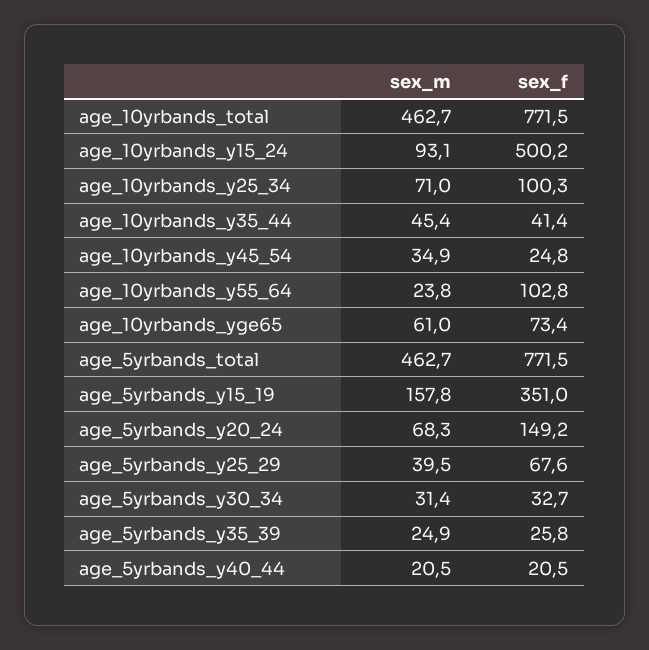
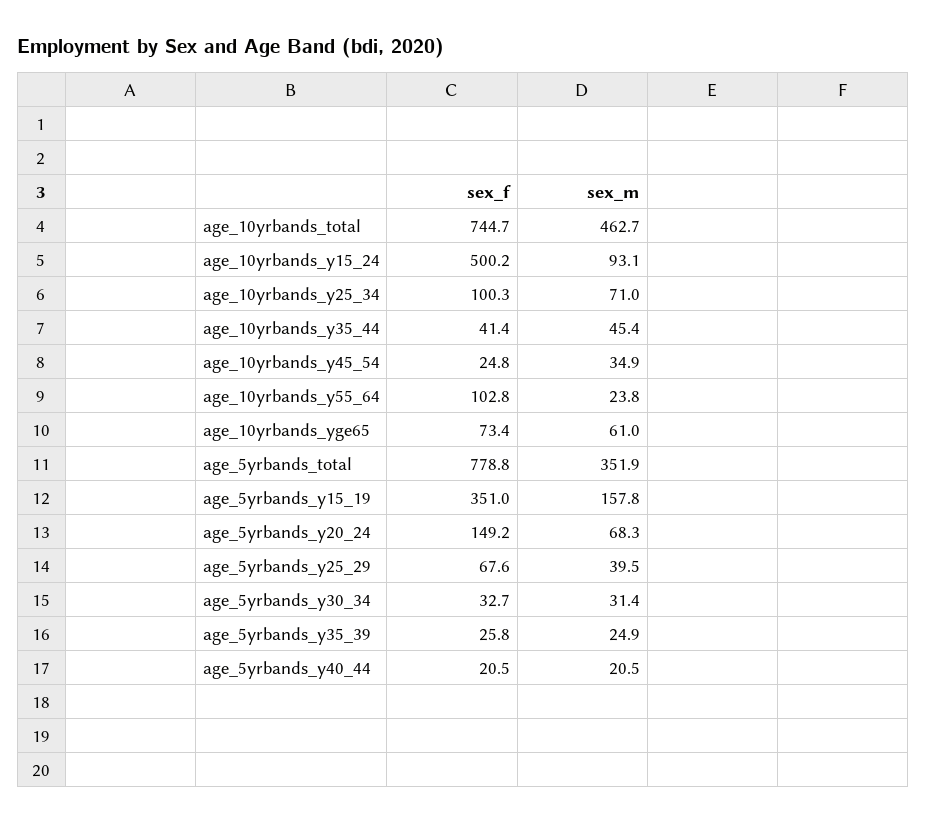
  {
    "sex_m": {
      "age_10yrbands_total": 462.7,
      "age_10yrbands_y15_24": 93.1,
      "age_10yrbands_y25_34": 71,
      "age_10yrbands_y35_44": 45.4,
      "age_10yrbands_y45_54": 34.9,
      "age_10yrbands_y55_64": 23.8,
      "age_10yrbands_yge65": 61,
-     "age_5yrbands_total": 462.7,
+     "age_5yrbands_total": 351.9,
      "age_5yrbands_y15_19": 157.8,
      "age_5yrbands_y20_24": 68.3,
      "age_5yrbands_y25_29": 39.5,
      "age_5yrbands_y30_34": 31.4,
      "age_5yrbands_y35_39": 24.9,
      "age_5yrbands_y40_44": 20.5
    },
    "sex_f": {
-     "age_10yrbands_total": 771.5,
+     "age_10yrbands_total": 744.7,
      "age_10yrbands_y15_24": 500.2,
      "age_10yrbands_y25_34": 100.3,
      "age_10yrbands_y35_44": 41.4,
      "age_10yrbands_y45_54": 24.8,
      "age_10yrbands_y55_64": 102.8,
      "age_10yrbands_yge65": 73.4,
-     "age_5yrbands_total": 771.5,
+     "age_5yrbands_total": 778.8,
      "age_5yrbands_y15_19": 351,
      "age_5yrbands_y20_24": 149.2,
      "age_5yrbands_y25_29": 67.6,
      "age_5yrbands_y30_34": 32.7,
      "age_5yrbands_y35_39": 25.8,
      "age_5yrbands_y40_44": 20.5
    }
  }

